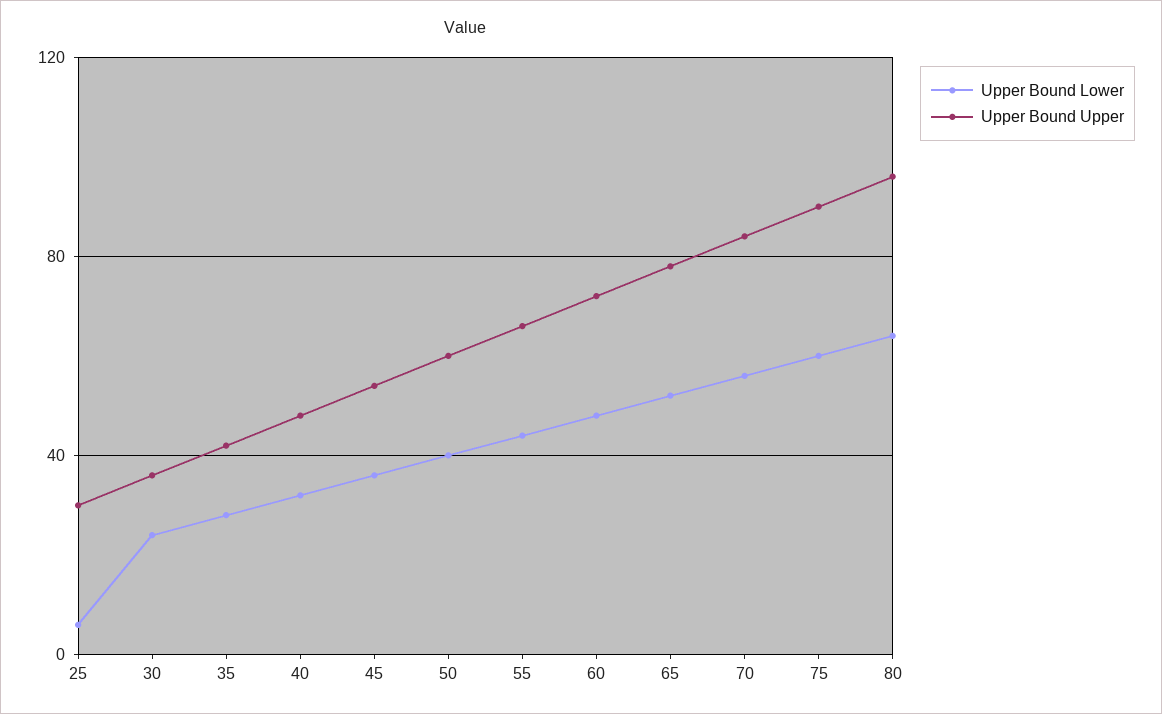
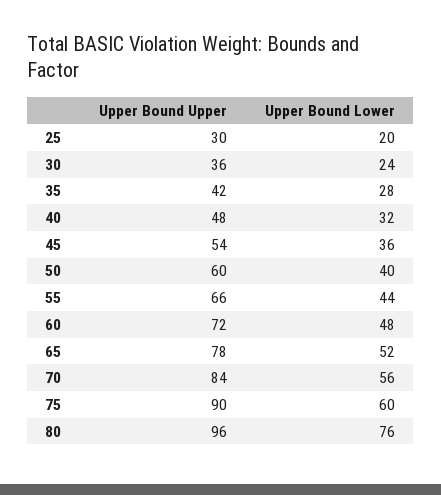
  {
    "Upper Bound Lower": {
-     "25": 5,
+     "25": 20,
      "30": 24,
      "35": 28,
      "40": 32,
      "45": 36,
      "50": 40,
      "55": 44,
      "60": 48,
      "65": 52,
      "70": 56,
      "75": 60,
-     "80": 65
+     "80": 76
    },
    "Upper Bound Upper": {
      "25": 30,
      "30": 36,
      "35": 42,
      "40": 48,
      "45": 54,
      "50": 60,
      "55": 66,
      "60": 72,
      "65": 78,
      "70": 84,
      "75": 90,
      "80": 96
    }
  }

